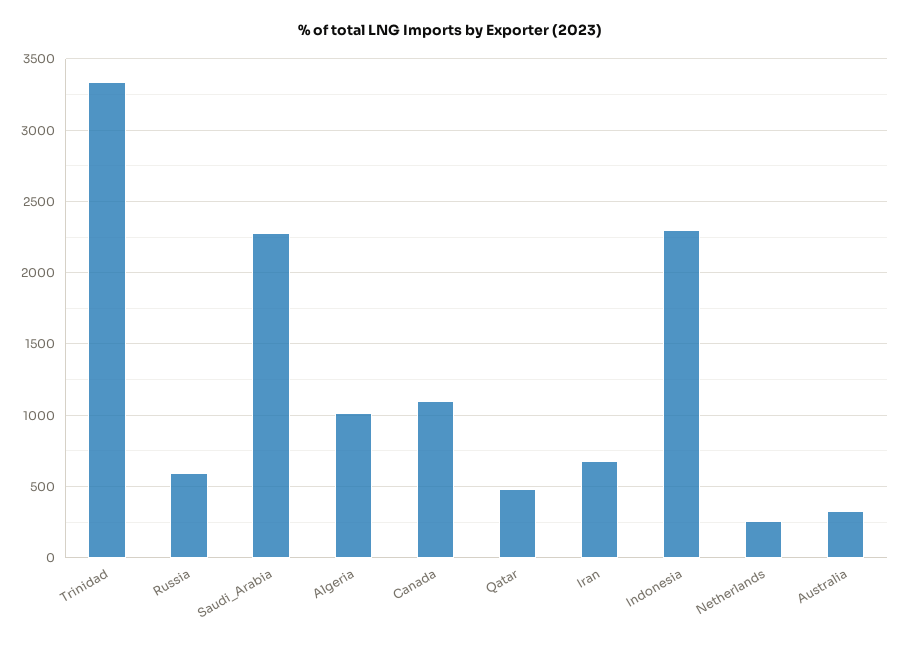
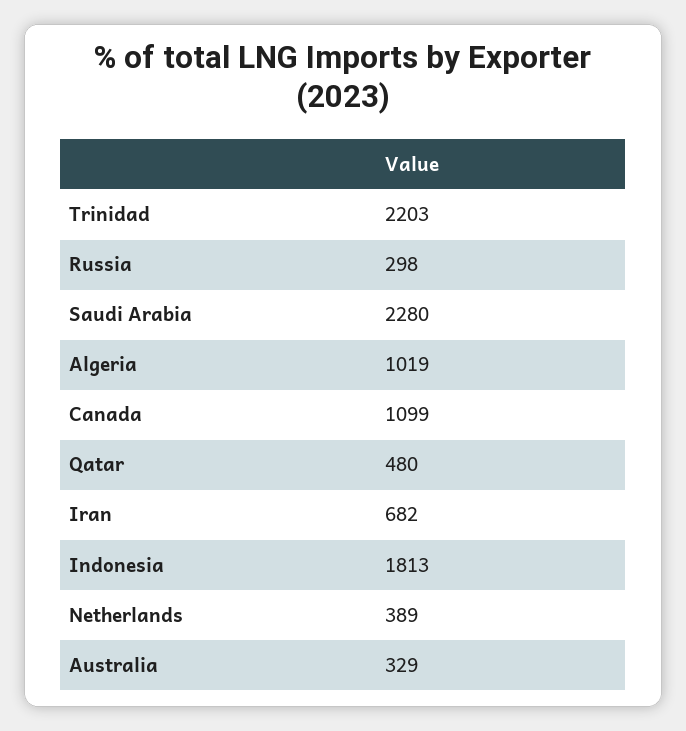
  {
-   "Trinidad": 3350,
+   "Trinidad": 2203,
-   "Russia": 600,
+   "Russia": 298,
    "Saudi_Arabia": 2280,
    "Algeria": 1019,
    "Canada": 1099,
    "Qatar": 480,
    "Iran": 682,
-   "Indonesia": 2300,
+   "Indonesia": 1813,
-   "Netherlands": 250,
+   "Netherlands": 389,
    "Australia": 329
  }

